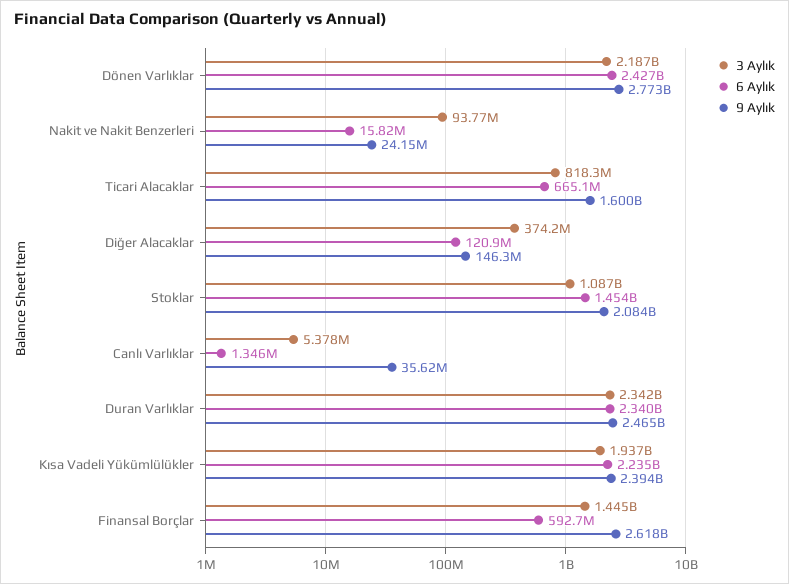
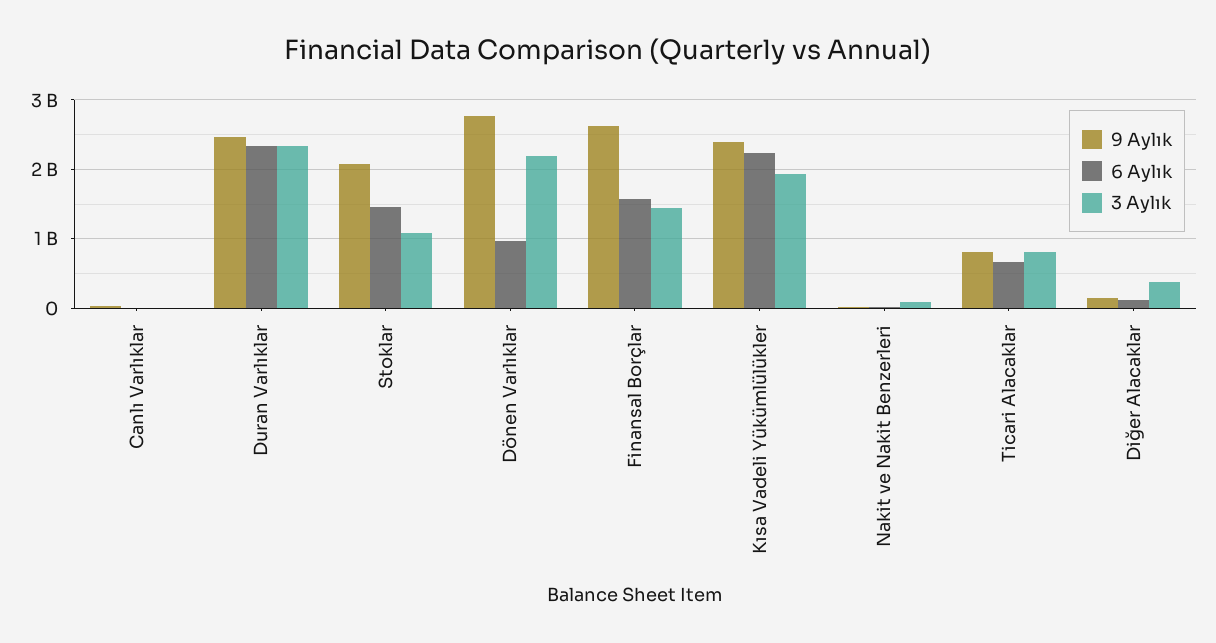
  {
    "3 Aylık": {
      "Dönen Varlıklar": 2187000000,
      "Nakit ve Nakit Benzerleri": 93770000,
      "Ticari Alacaklar": 818300000,
      "Diğer Alacaklar": 374200000,
      "Stoklar": 1087000000,
      "Canlı Varlıklar": 5378000,
      "Duran Varlıklar": 2342000000,
      "Kısa Vadeli Yükümlülükler": 1937000000,
      "Finansal Borçlar": 1445000000
    },
    "6 Aylık": {
-     "Dönen Varlıklar": 2427000000,
+     "Dönen Varlıklar": 1000000000,
      "Nakit ve Nakit Benzerleri": 15820000,
      "Ticari Alacaklar": 665100000,
      "Diğer Alacaklar": 120900000,
      "Stoklar": 1454000000,
      "Canlı Varlıklar": 1346000,
      "Duran Varlıklar": 2340000000,
      "Kısa Vadeli Yükümlülükler": 2235000000,
-     "Finansal Borçlar": 592700000
+     "Finansal Borçlar": 1600000000
    },
    "9 Aylık": {
      "Dönen Varlıklar": 2773000000,
      "Nakit ve Nakit Benzerleri": 24150000,
-     "Ticari Alacaklar": 1600000000,
+     "Ticari Alacaklar": 800000000,
      "Diğer Alacaklar": 146300000,
      "Stoklar": 2084000000,
      "Canlı Varlıklar": 35620000,
      "Duran Varlıklar": 2465000000,
      "Kısa Vadeli Yükümlülükler": 2394000000,
      "Finansal Borçlar": 2618000000
    }
  }

